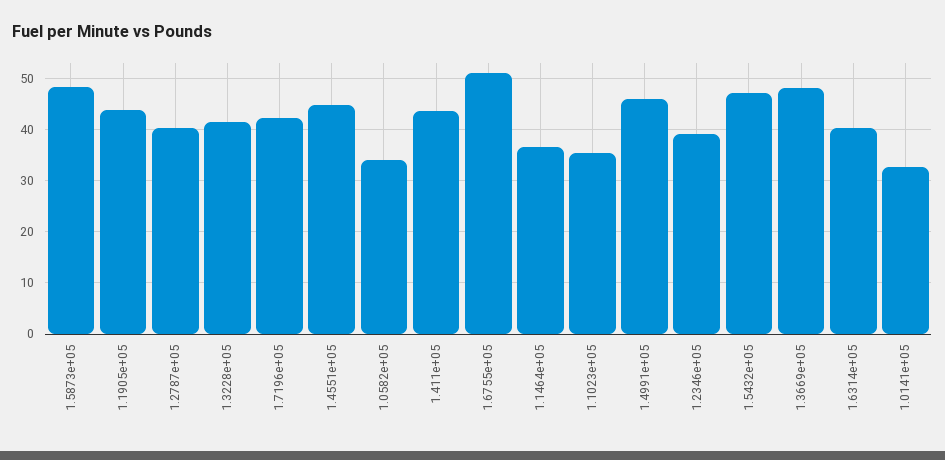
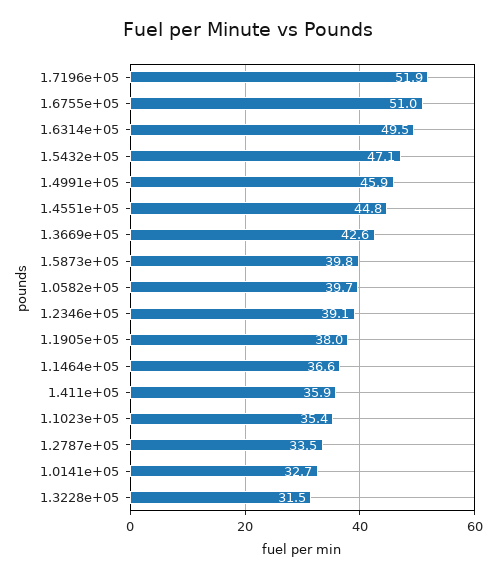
  {
-   "1.5873e+05": 48,
+   "1.5873e+05": 39.8,
-   "1.1905e+05": 44,
+   "1.1905e+05": 38,
-   "1.2787e+05": 40,
+   "1.2787e+05": 33.5,
-   "1.3228e+05": 42,
+   "1.3228e+05": 31.5,
-   "1.7196e+05": 42,
+   "1.7196e+05": 51.9,
    "1.4551e+05": 44.8,
-   "1.0582e+05": 34,
+   "1.0582e+05": 39.7,
-   "1.411e+05": 44,
+   "1.411e+05": 35.9,
    "1.6755e+05": 51,
    "1.1464e+05": 36.6,
    "1.1023e+05": 35.4,
    "1.4991e+05": 45.9,
    "1.2346e+05": 39.1,
    "1.5432e+05": 47.1,
-   "1.3669e+05": 48,
+   "1.3669e+05": 42.6,
-   "1.6314e+05": 40,
+   "1.6314e+05": 49.5,
    "1.0141e+05": 32.7
  }

